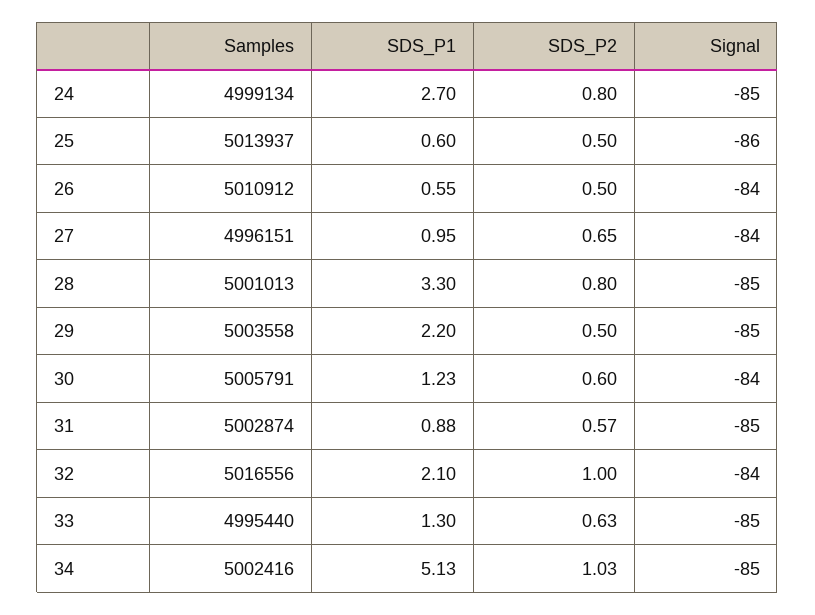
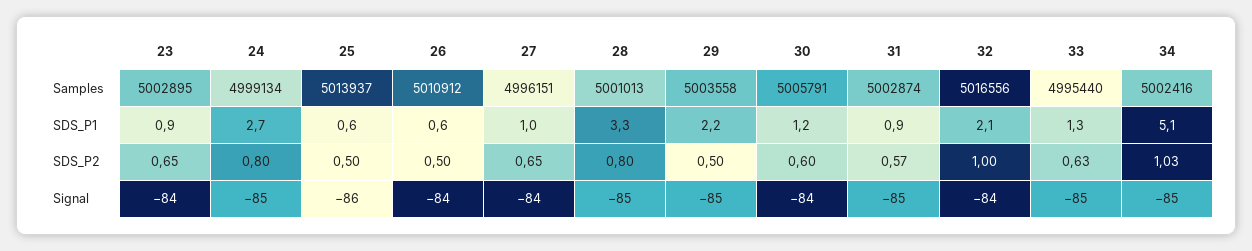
  {
    "Samples": {
      "24": 4999134,
      "25": 5013937,
      "26": 5010912,
      "27": 4996151,
      "28": 5001013,
      "29": 5003558,
      "30": 5005791,
      "31": 5002874,
      "32": 5016556,
      "33": 4995440,
-     "34": 5002416
+     "34": 5002416,
+     "23": 5002895
    },
    "SDS_P1": {
      "24": 2.7,
      "25": 0.6,
      "26": 0.55,
      "27": 0.95,
      "28": 3.3,
      "29": 2.2,
      "30": 1.23,
      "31": 0.88,
      "32": 2.1,
      "33": 1.3,
-     "34": 5.13
+     "34": 5.13,
+     "23": 0.9
    },
    "SDS_P2": {
      "24": 0.8,
      "25": 0.5,
      "26": 0.5,
      "27": 0.65,
      "28": 0.8,
      "29": 0.5,
      "30": 0.6,
      "31": 0.57,
      "32": 1,
      "33": 0.63,
-     "34": 1.03
+     "34": 1.03,
+     "23": 0.65
    },
    "Signal": {
      "24": -85,
      "25": -86,
      "26": -84,
      "27": -84,
      "28": -85,
      "29": -85,
      "30": -84,
      "31": -85,
      "32": -84,
      "33": -85,
-     "34": -85
+     "34": -85,
+     "23": -84
    }
  }

